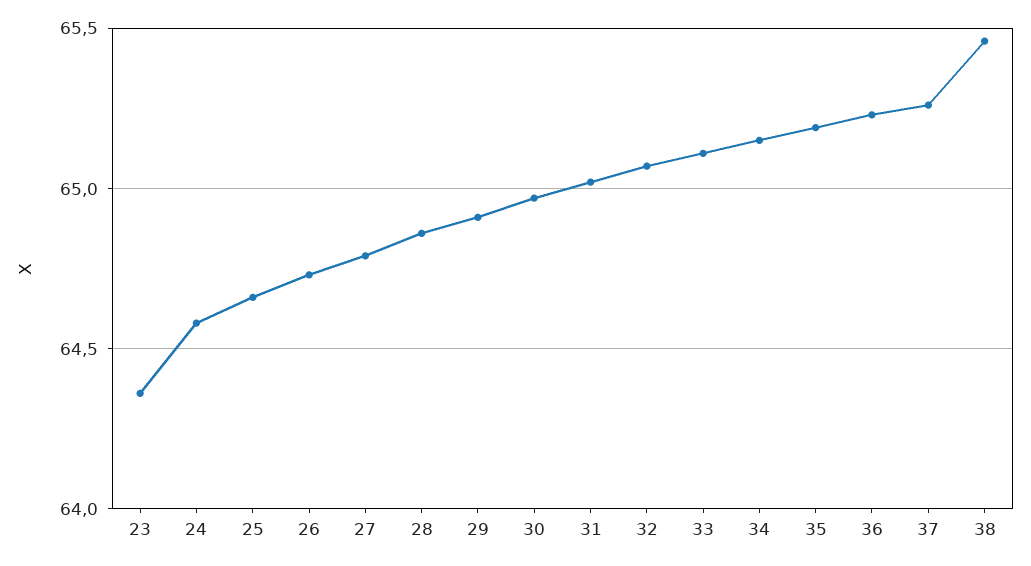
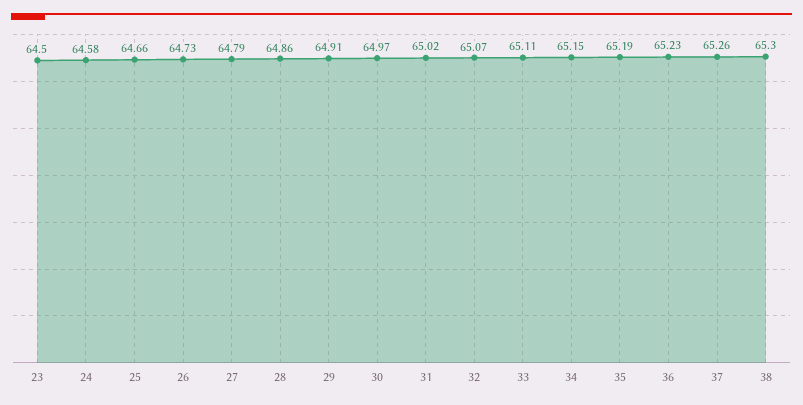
  {
-   "23": 64.35,
+   "23": 64.5,
    "24": 64.58,
    "25": 64.66,
    "26": 64.73,
    "27": 64.79,
    "28": 64.86,
    "29": 64.91,
    "30": 64.97,
    "31": 65.02,
    "32": 65.07,
    "33": 65.11,
    "34": 65.15,
    "35": 65.19,
    "36": 65.23,
    "37": 65.26,
-   "38": 65.45
+   "38": 65.3
  }

